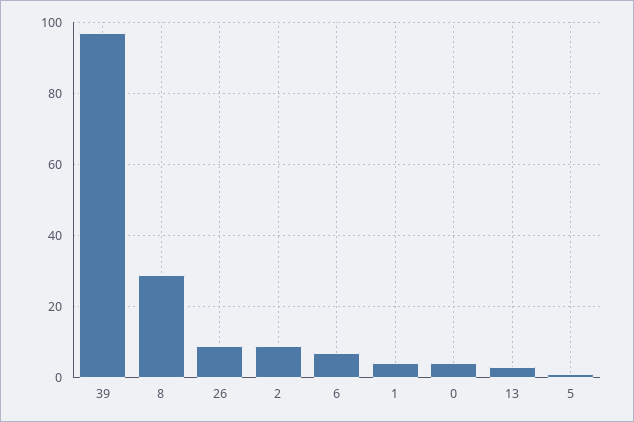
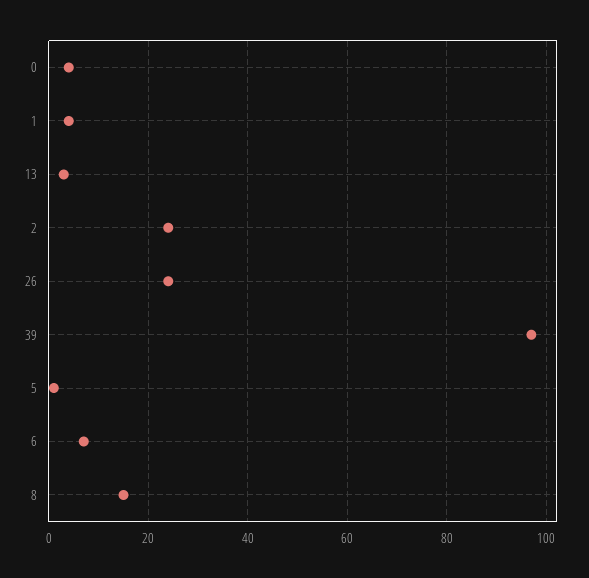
  {
    "39": 95,
-   "8": 30,
+   "8": 15,
-   "26": 10,
+   "26": 25,
-   "2": 10,
+   "2": 25,
    "6": 5,
    "1": 5,
    "0": 5,
    "13": 5,
    "5": 0
  }

